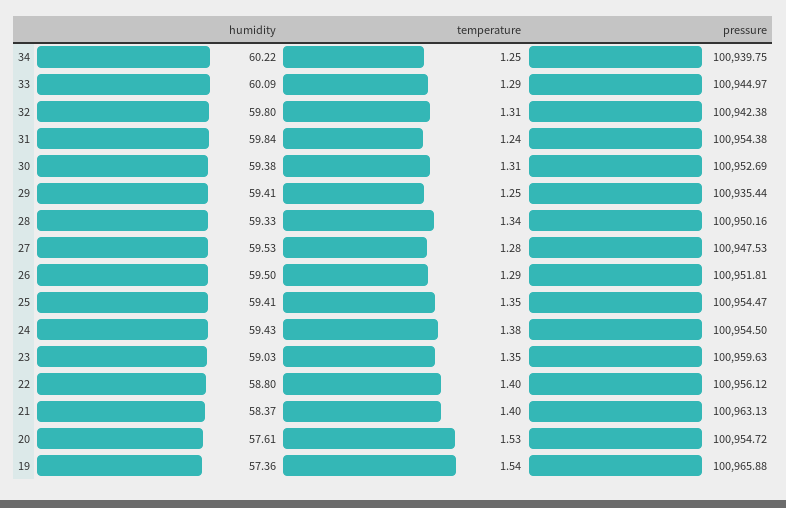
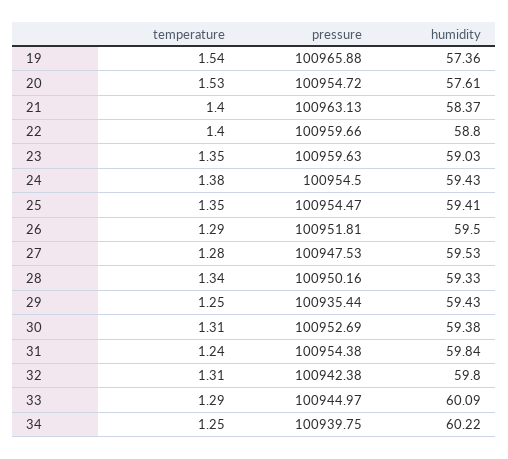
  {
    "humidity": {
      "34": 60.22,
      "33": 60.09,
      "32": 59.8,
      "31": 59.84,
      "30": 59.38,
-     "29": 59.41,
+     "29": 59.43,
      "28": 59.33,
      "27": 59.53,
      "26": 59.5,
      "25": 59.41,
      "24": 59.43,
      "23": 59.03,
      "22": 58.8,
      "21": 58.37,
      "20": 57.61,
      "19": 57.36
    },
    "temperature": {
      "34": 1.25,
      "33": 1.29,
      "32": 1.31,
      "31": 1.24,
      "30": 1.31,
      "29": 1.25,
      "28": 1.34,
      "27": 1.28,
      "26": 1.29,
      "25": 1.35,
      "24": 1.38,
      "23": 1.35,
      "22": 1.4,
      "21": 1.4,
      "20": 1.53,
      "19": 1.54
    },
    "pressure": {
      "34": 100939.75,
      "33": 100944.97,
      "32": 100942.38,
      "31": 100954.38,
      "30": 100952.69,
      "29": 100935.44,
      "28": 100950.16,
      "27": 100947.53,
      "26": 100951.81,
      "25": 100954.47,
      "24": 100954.5,
      "23": 100959.63,
-     "22": 100956.12,
+     "22": 100959.66,
      "21": 100963.13,
      "20": 100954.72,
      "19": 100965.88
    }
  }

